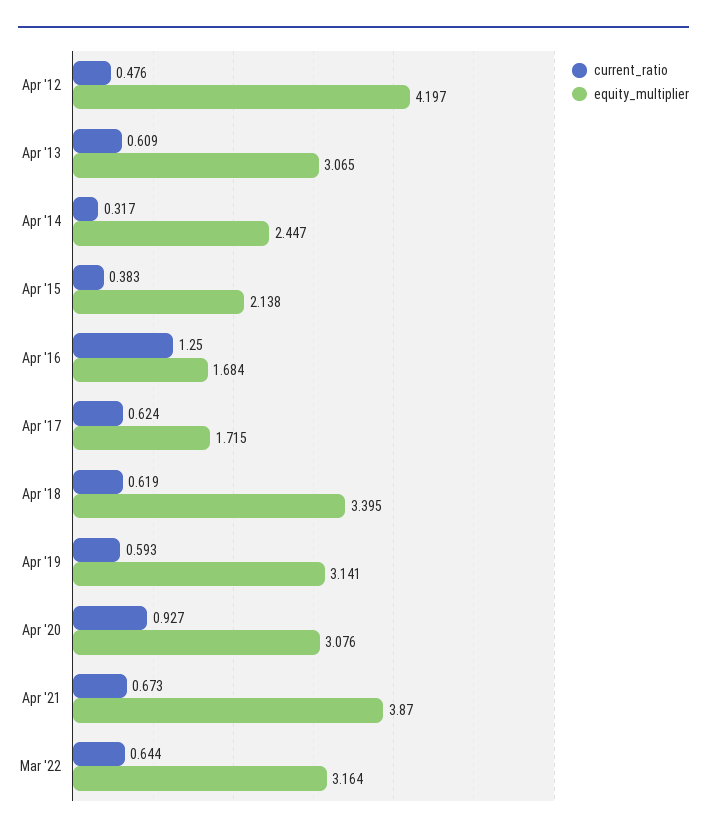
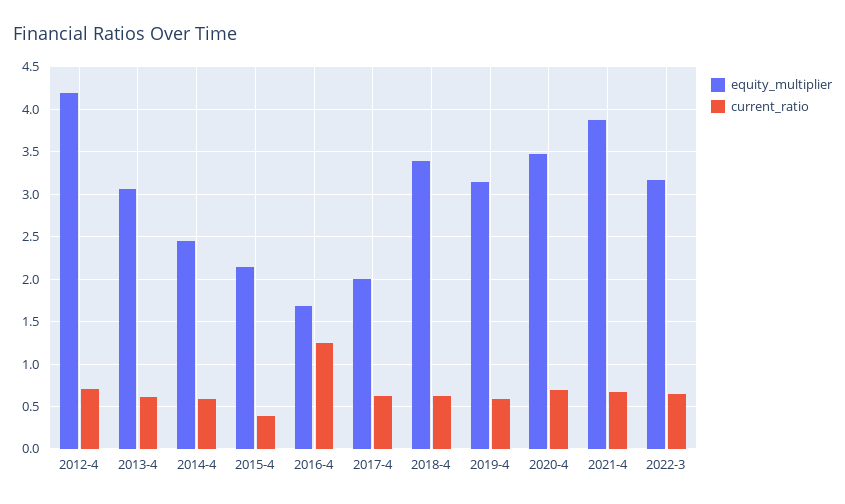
  {
    "current_ratio": {
-     "Apr '12": 0.476,
+     "Apr '12": 0.7,
      "Apr '13": 0.609,
-     "Apr '14": 0.317,
+     "Apr '14": 0.6,
      "Apr '15": 0.383,
      "Apr '16": 1.25,
      "Apr '17": 0.624,
      "Apr '18": 0.619,
      "Apr '19": 0.593,
-     "Apr '20": 0.927,
+     "Apr '20": 0.7,
      "Apr '21": 0.673,
      "Mar '22": 0.644
    },
    "equity_multiplier": {
      "Apr '12": 4.197,
      "Apr '13": 3.065,
      "Apr '14": 2.447,
      "Apr '15": 2.138,
      "Apr '16": 1.684,
-     "Apr '17": 1.715,
+     "Apr '17": 2,
      "Apr '18": 3.395,
      "Apr '19": 3.141,
-     "Apr '20": 3.076,
+     "Apr '20": 3.5,
      "Apr '21": 3.87,
      "Mar '22": 3.164
    }
  }

